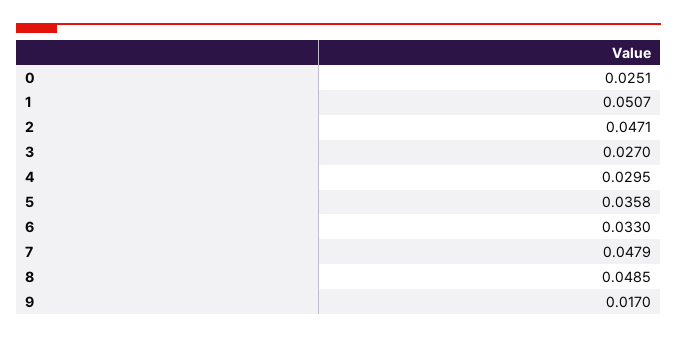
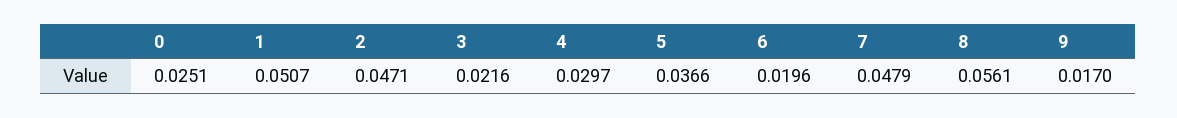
  {
    "0": 0.0251,
    "1": 0.0507,
    "2": 0.0471,
-   "3": 0.027,
+   "3": 0.0216,
-   "4": 0.0295,
+   "4": 0.0297,
-   "5": 0.0358,
+   "5": 0.0366,
-   "6": 0.033,
+   "6": 0.0196,
    "7": 0.0479,
-   "8": 0.0485,
+   "8": 0.0561,
    "9": 0.017
  }

